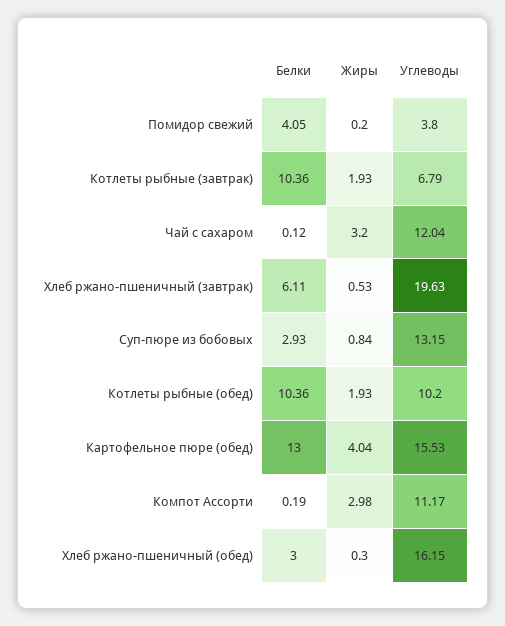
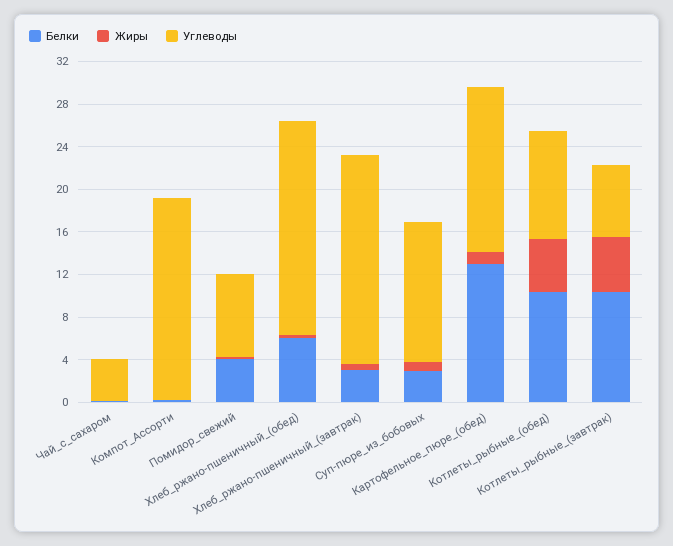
  {
    "Белки": {
      "Помидор свежий": 4.05,
      "Котлеты рыбные (завтрак)": 10.36,
      "Чай с сахаром": 0.12,
-     "Хлеб ржано-пшеничный (завтрак)": 6.11,
+     "Хлеб ржано-пшеничный (завтрак)": 3,
      "Суп-пюре из бобовых": 2.93,
      "Котлеты рыбные (обед)": 10.36,
      "Картофельное пюре (обед)": 13,
      "Компот Ассорти": 0.19,
-     "Хлеб ржано-пшеничный (обед)": 3
+     "Хлеб ржано-пшеничный (обед)": 6
    },
    "Жиры": {
      "Помидор свежий": 0.2,
-     "Котлеты рыбные (завтрак)": 1.93,
+     "Котлеты рыбные (завтрак)": 5,
-     "Чай с сахаром": 3.2,
+     "Чай с сахаром": 0,
      "Хлеб ржано-пшеничный (завтрак)": 0.53,
      "Суп-пюре из бобовых": 0.84,
-     "Котлеты рыбные (обед)": 1.93,
+     "Котлеты рыбные (обед)": 5,
-     "Картофельное пюре (обед)": 4.04,
+     "Картофельное пюре (обед)": 1,
-     "Компот Ассорти": 2.98,
+     "Компот Ассорти": 0,
      "Хлеб ржано-пшеничный (обед)": 0.3
    },
    "Углеводы": {
-     "Помидор свежий": 3.8,
+     "Помидор свежий": 8,
      "Котлеты рыбные (завтрак)": 6.79,
-     "Чай с сахаром": 12.04,
+     "Чай с сахаром": 4,
      "Хлеб ржано-пшеничный (завтрак)": 19.63,
      "Суп-пюре из бобовых": 13.15,
      "Котлеты рыбные (обед)": 10.2,
      "Картофельное пюре (обед)": 15.53,
-     "Компот Ассорти": 11.17,
+     "Компот Ассорти": 19,
-     "Хлеб ржано-пшеничный (обед)": 16.15
+     "Хлеб ржано-пшеничный (обед)": 20
    }
  }

